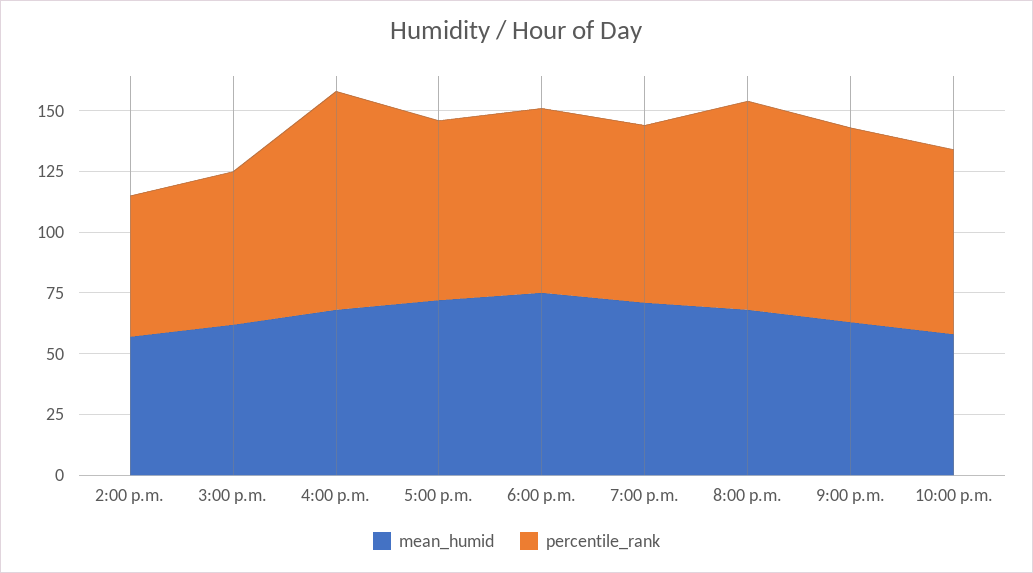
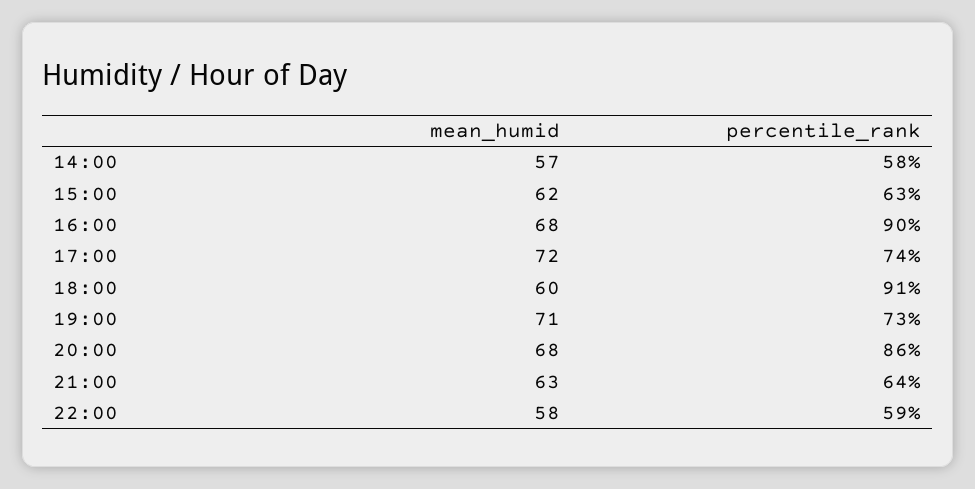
  {
    "mean_humid": {
      "2:00 p.m.": 57,
      "3:00 p.m.": 62,
      "4:00 p.m.": 68,
      "5:00 p.m.": 72,
-     "6:00 p.m.": 75,
+     "6:00 p.m.": 60,
      "7:00 p.m.": 71,
      "8:00 p.m.": 68,
      "9:00 p.m.": 63,
      "10:00 p.m.": 58
    },
    "percentile_rank": {
      "2:00 p.m.": 58,
      "3:00 p.m.": 63,
      "4:00 p.m.": 90,
      "5:00 p.m.": 74,
-     "6:00 p.m.": 75,
+     "6:00 p.m.": 91,
      "7:00 p.m.": 73,
      "8:00 p.m.": 86,
-     "9:00 p.m.": 80,
+     "9:00 p.m.": 64,
-     "10:00 p.m.": 75
+     "10:00 p.m.": 59
    }
  }

